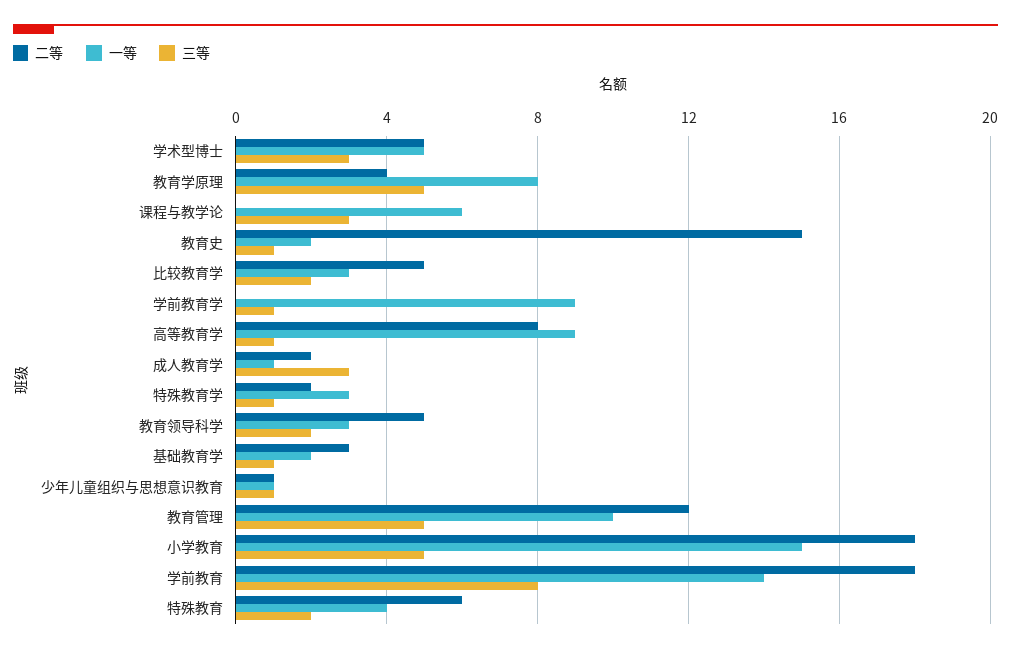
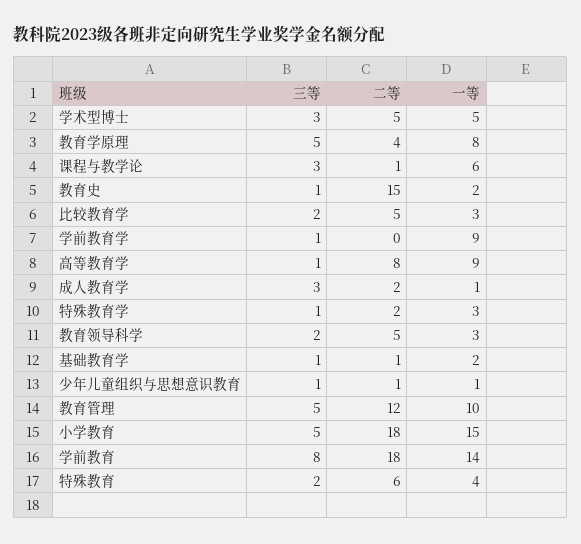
  {
    "二等": {
      "学术型博士": 5,
      "教育学原理": 4,
-     "课程与教学论": 0,
+     "课程与教学论": 1,
      "教育史": 15,
      "比较教育学": 5,
      "学前教育学": 0,
      "高等教育学": 8,
      "成人教育学": 2,
      "特殊教育学": 2,
      "教育领导科学": 5,
-     "基础教育学": 3,
+     "基础教育学": 1,
      "少年儿童组织与思想意识教育": 1,
      "教育管理": 12,
      "小学教育": 18,
      "学前教育": 18,
      "特殊教育": 6
    },
    "一等": {
      "学术型博士": 5,
      "教育学原理": 8,
      "课程与教学论": 6,
      "教育史": 2,
      "比较教育学": 3,
      "学前教育学": 9,
      "高等教育学": 9,
      "成人教育学": 1,
      "特殊教育学": 3,
      "教育领导科学": 3,
      "基础教育学": 2,
      "少年儿童组织与思想意识教育": 1,
      "教育管理": 10,
      "小学教育": 15,
      "学前教育": 14,
      "特殊教育": 4
    },
    "三等": {
      "学术型博士": 3,
      "教育学原理": 5,
      "课程与教学论": 3,
      "教育史": 1,
      "比较教育学": 2,
      "学前教育学": 1,
      "高等教育学": 1,
      "成人教育学": 3,
      "特殊教育学": 1,
      "教育领导科学": 2,
      "基础教育学": 1,
      "少年儿童组织与思想意识教育": 1,
      "教育管理": 5,
      "小学教育": 5,
      "学前教育": 8,
      "特殊教育": 2
    }
  }

